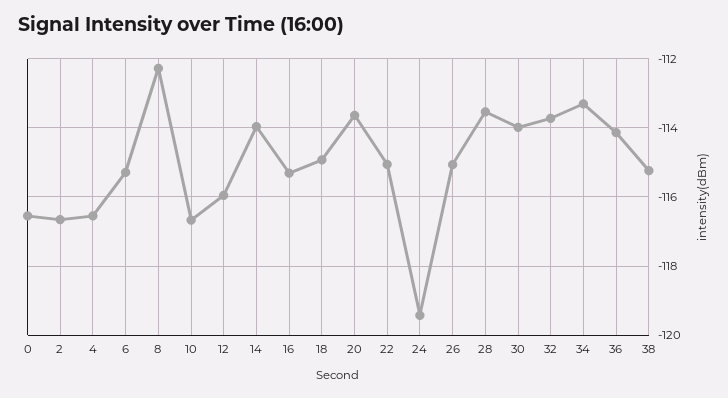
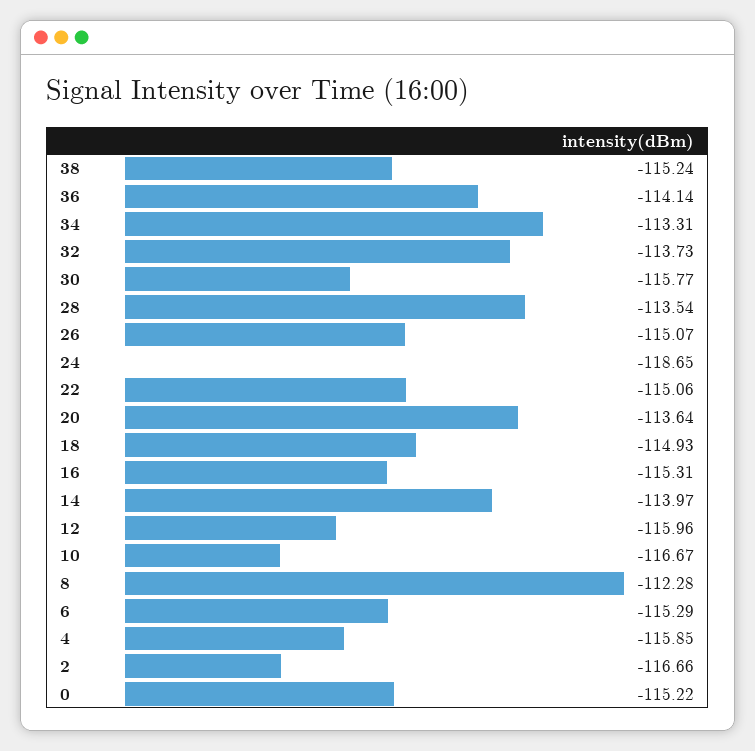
  {
-   "0": -116.6,
+   "0": -115.22,
    "2": -116.66,
-   "4": -116.6,
+   "4": -115.85,
    "6": -115.29,
    "8": -112.28,
    "10": -116.67,
    "12": -115.96,
    "14": -113.97,
    "16": -115.31,
    "18": -114.93,
    "20": -113.64,
    "22": -115.06,
-   "24": -119.4,
+   "24": -118.65,
    "26": -115.07,
    "28": -113.54,
-   "30": -114,
+   "30": -115.77,
    "32": -113.73,
    "34": -113.31,
    "36": -114.14,
    "38": -115.24
  }

